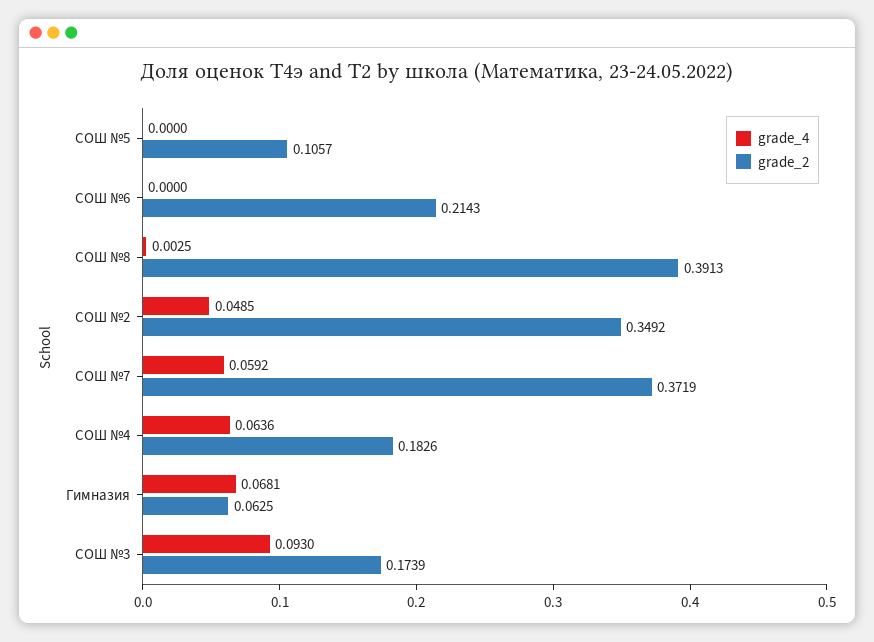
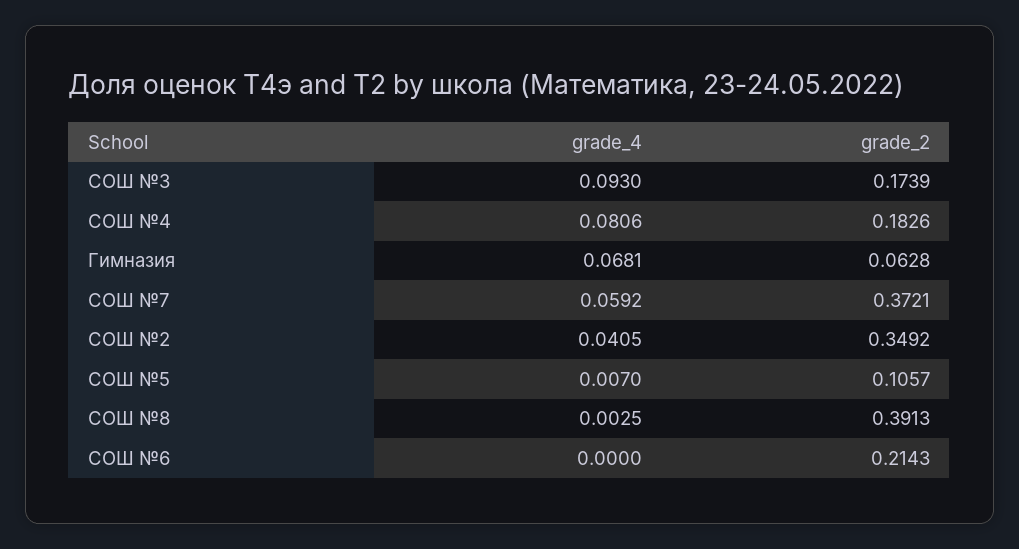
  {
    "grade_4": {
-     "СОШ №5": 0,
+     "СОШ №5": 0.007,
      "СОШ №6": 0,
      "СОШ №8": 0.0025,
-     "СОШ №2": 0.0485,
+     "СОШ №2": 0.0405,
      "СОШ №7": 0.0592,
-     "СОШ №4": 0.0636,
+     "СОШ №4": 0.0806,
      "Гимназия": 0.0681,
      "СОШ №3": 0.093
    },
    "grade_2": {
      "СОШ №5": 0.1057,
      "СОШ №6": 0.2143,
      "СОШ №8": 0.3913,
      "СОШ №2": 0.3492,
-     "СОШ №7": 0.3719,
+     "СОШ №7": 0.3721,
      "СОШ №4": 0.1826,
-     "Гимназия": 0.0625,
+     "Гимназия": 0.0628,
      "СОШ №3": 0.1739
    }
  }

